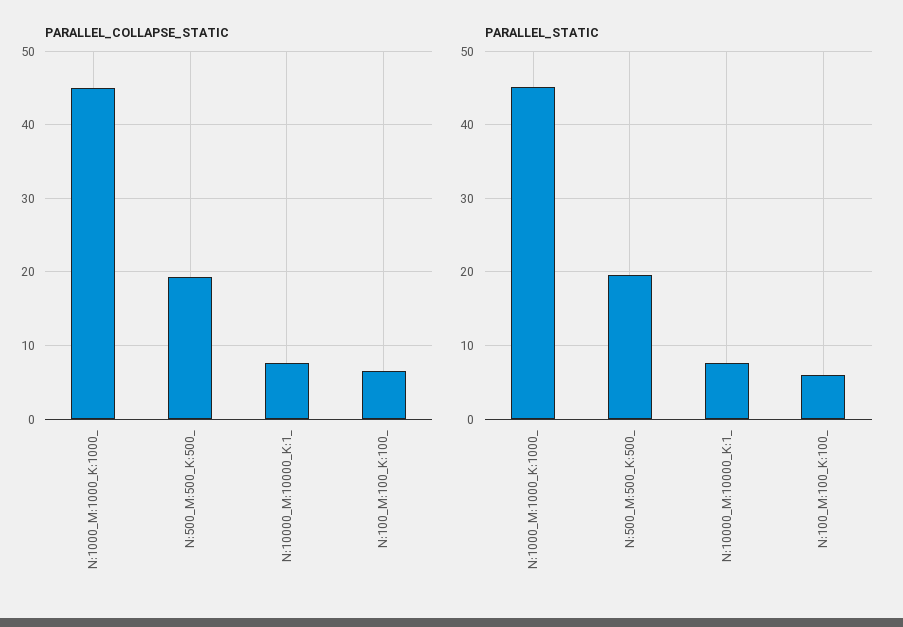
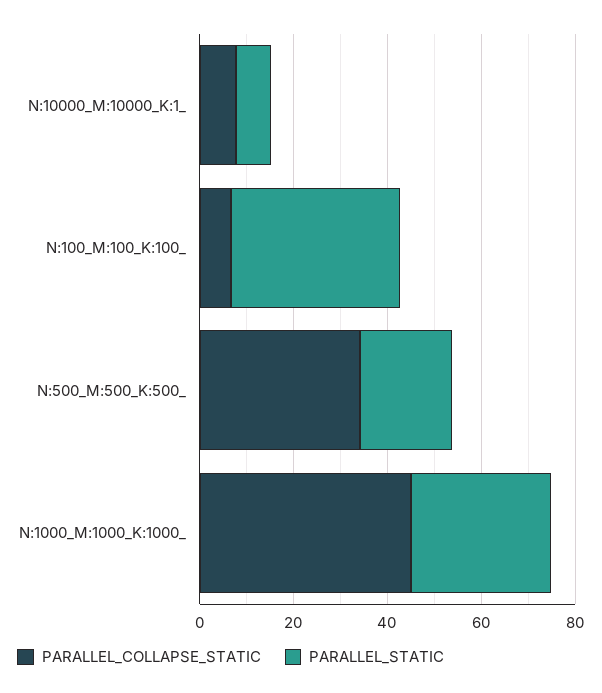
  {
    "PARALLEL_COLLAPSE_STATIC": {
      "N:1000_M:1000_K:1000_": 45,
-     "N:500_M:500_K:500_": 19,
+     "N:500_M:500_K:500_": 35,
      "N:10000_M:10000_K:1_": 8,
      "N:100_M:100_K:100_": 7
    },
    "PARALLEL_STATIC": {
-     "N:1000_M:1000_K:1000_": 45,
+     "N:1000_M:1000_K:1000_": 30,
      "N:500_M:500_K:500_": 20,
      "N:10000_M:10000_K:1_": 8,
-     "N:100_M:100_K:100_": 6
+     "N:100_M:100_K:100_": 35
    }
  }

